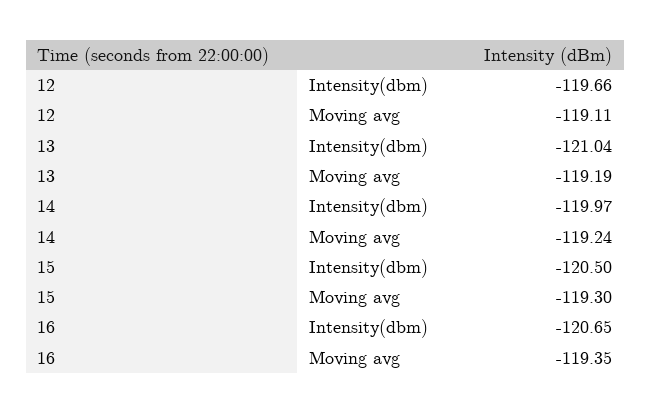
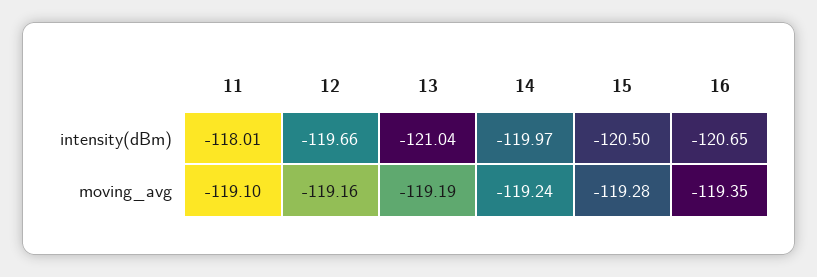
  {
    "12": {
      "Intensity(dbm)": -119.66,
-     "Moving avg": -119.11
+     "Moving avg": -119.16
    },
    "13": {
      "Intensity(dbm)": -121.04,
      "Moving avg": -119.19
    },
    "14": {
      "Intensity(dbm)": -119.97,
      "Moving avg": -119.24
    },
    "15": {
      "Intensity(dbm)": -120.5,
-     "Moving avg": -119.3
+     "Moving avg": -119.28
    },
    "16": {
      "Intensity(dbm)": -120.65,
      "Moving avg": -119.35
-   }
+   },
+   "11": {
+     "Intensity(dbm)": -118.01,
+     "Moving avg": -119.1
+   }
  }

